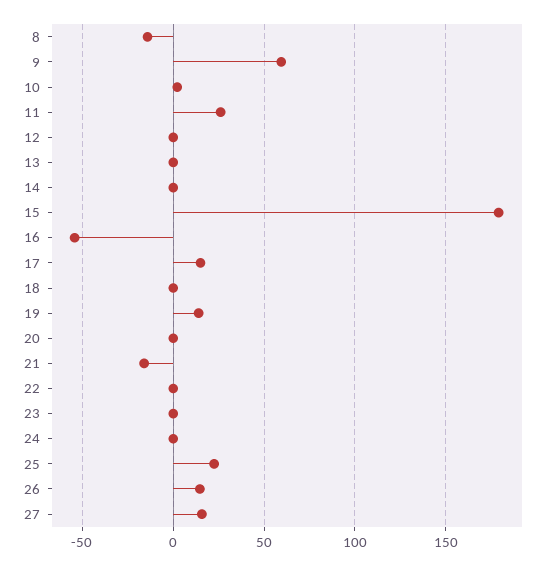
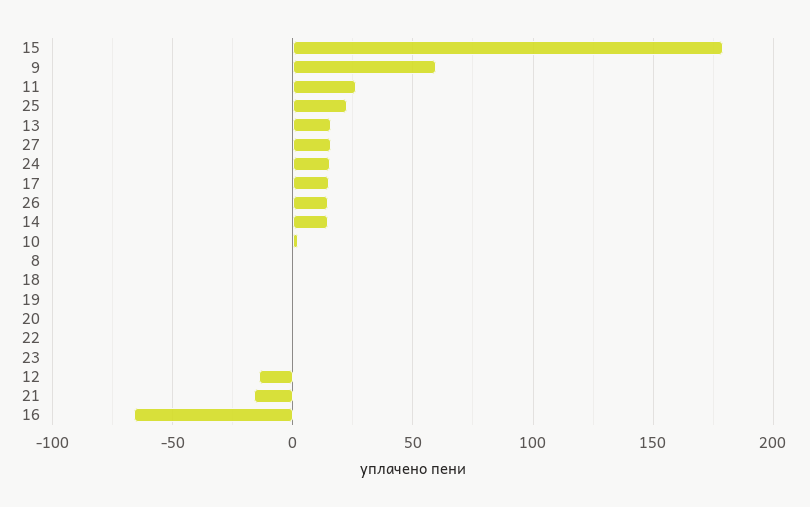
  {
-   "8": -15,
+   "8": 0,
    "9": 60,
    "10": 0,
    "11": 25,
-   "12": 0,
+   "12": -15,
-   "13": 0,
+   "13": 15,
-   "14": 0,
+   "14": 15,
    "15": 180,
-   "16": -55,
+   "16": -65,
    "17": 15,
    "18": 0,
-   "19": 15,
+   "19": 0,
    "20": 0,
    "21": -15,
    "22": 0,
    "23": 0,
-   "24": 0,
+   "24": 15,
    "25": 20,
    "26": 15,
    "27": 15
  }

